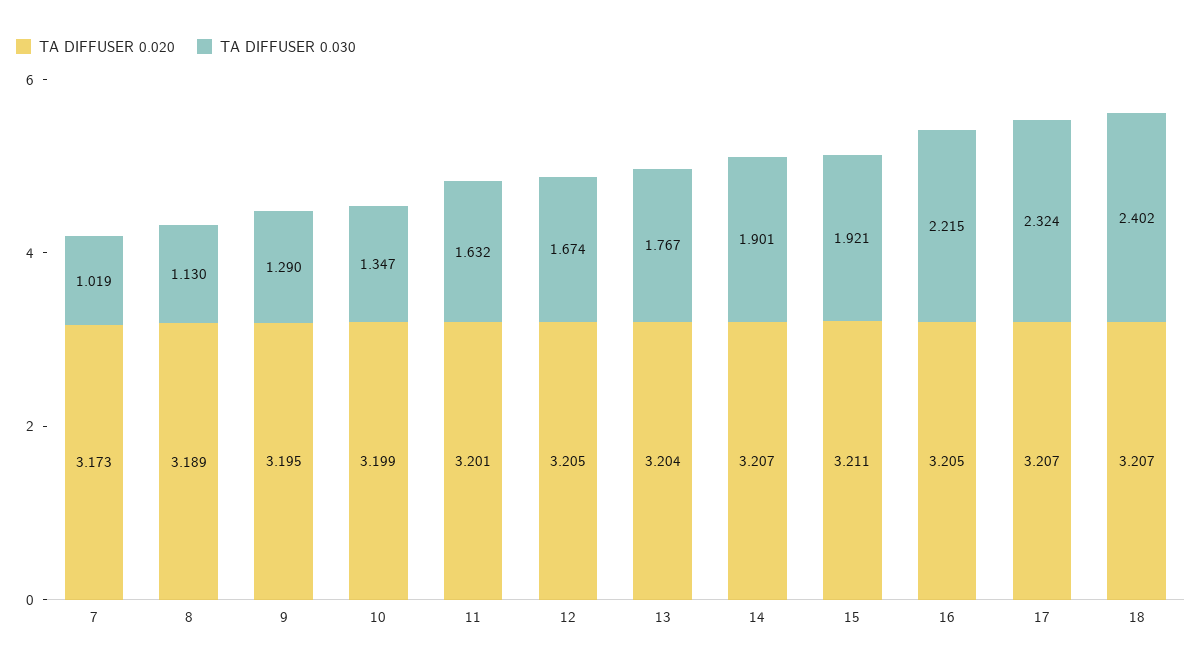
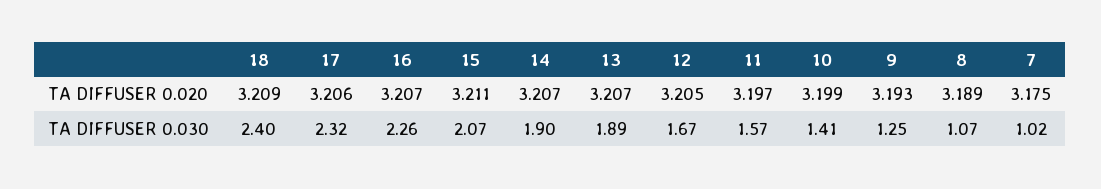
  {
    "TA DIFFUSER 0.020": {
-     "7": 3.173,
+     "7": 3.175,
      "8": 3.189,
-     "9": 3.195,
+     "9": 3.193,
      "10": 3.199,
-     "11": 3.201,
+     "11": 3.197,
      "12": 3.205,
-     "13": 3.204,
+     "13": 3.207,
      "14": 3.207,
      "15": 3.211,
-     "16": 3.205,
+     "16": 3.207,
-     "17": 3.207,
+     "17": 3.206,
-     "18": 3.207
+     "18": 3.209
    },
    "TA DIFFUSER 0.030": {
      "7": 1.019,
-     "8": 1.13,
+     "8": 1.07,
-     "9": 1.29,
+     "9": 1.25,
-     "10": 1.347,
+     "10": 1.41,
-     "11": 1.632,
+     "11": 1.57,
      "12": 1.674,
-     "13": 1.767,
+     "13": 1.89,
      "14": 1.901,
-     "15": 1.921,
+     "15": 2.07,
-     "16": 2.215,
+     "16": 2.26,
      "17": 2.324,
      "18": 2.402
    }
  }

